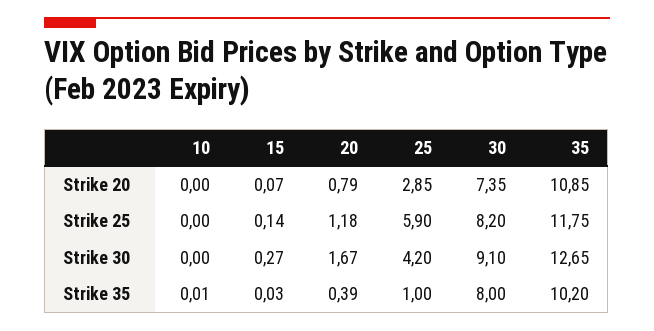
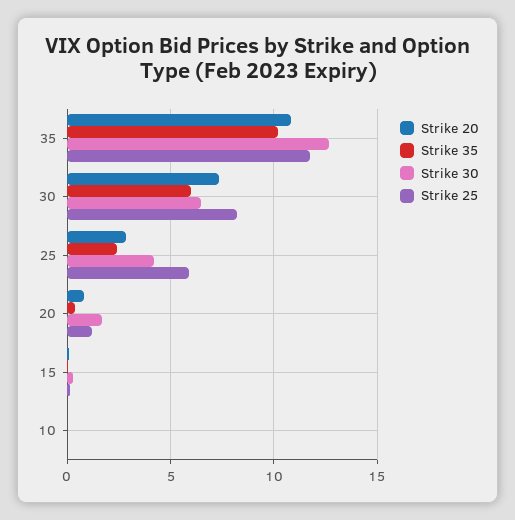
  {
    "Strike 20": {
      "10": 0,
      "15": 0.07,
      "20": 0.79,
      "25": 2.85,
      "30": 7.35,
      "35": 10.85
    },
    "Strike 25": {
      "10": 0,
      "15": 0.14,
      "20": 1.18,
      "25": 5.9,
      "30": 8.2,
      "35": 11.75
    },
    "Strike 30": {
      "10": 0,
      "15": 0.27,
      "20": 1.67,
      "25": 4.2,
-     "30": 9.1,
+     "30": 6.5,
      "35": 12.65
    },
    "Strike 35": {
      "10": 0.01,
      "15": 0.03,
      "20": 0.39,
-     "25": 1,
+     "25": 2.5,
-     "30": 8,
+     "30": 6,
      "35": 10.2
    }
  }

